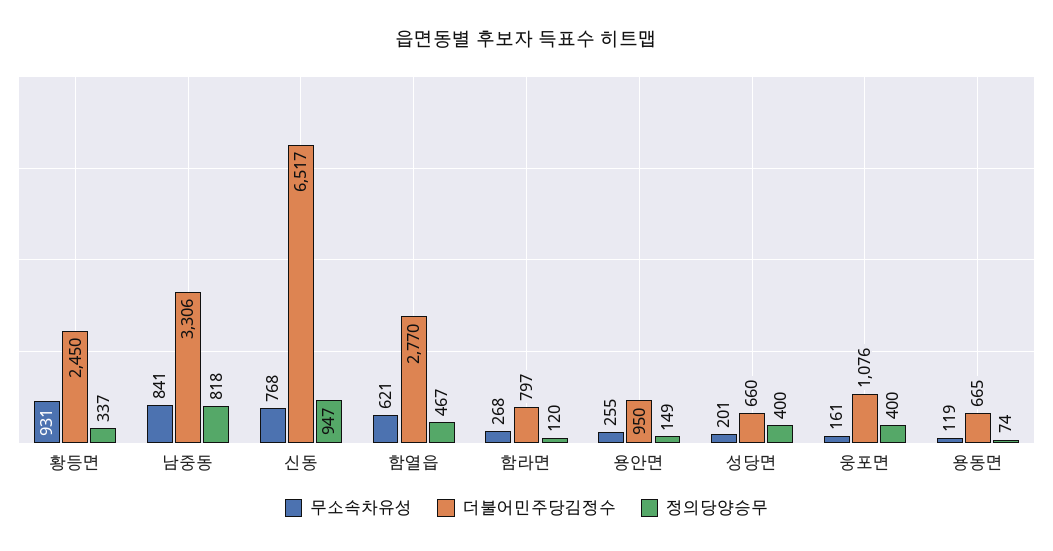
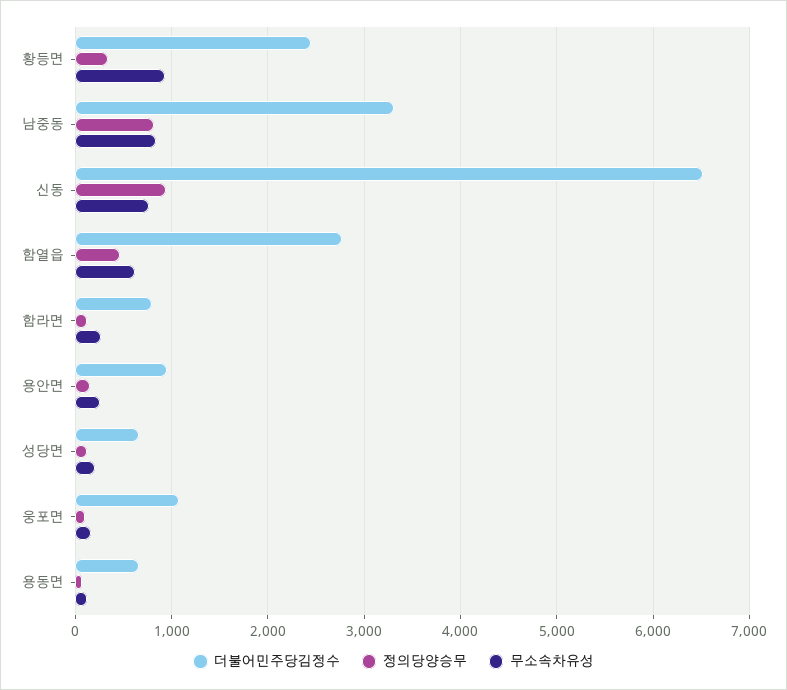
  {
    "무소속차유성": {
      "황등면": 931,
      "남중동": 841,
      "신동": 768,
      "함열읍": 621,
      "함라면": 268,
      "용안면": 255,
      "성당면": 201,
      "웅포면": 161,
      "용동면": 119
    },
    "더불어민주당김정수": {
      "황등면": 2450,
      "남중동": 3306,
      "신동": 6517,
      "함열읍": 2770,
      "함라면": 797,
      "용안면": 950,
      "성당면": 660,
      "웅포면": 1076,
      "용동면": 665
    },
    "정의당양승무": {
      "황등면": 337,
      "남중동": 818,
      "신동": 947,
      "함열읍": 467,
      "함라면": 120,
      "용안면": 149,
-     "성당면": 400,
+     "성당면": 100,
-     "웅포면": 400,
+     "웅포면": 100,
      "용동면": 74
    }
  }

